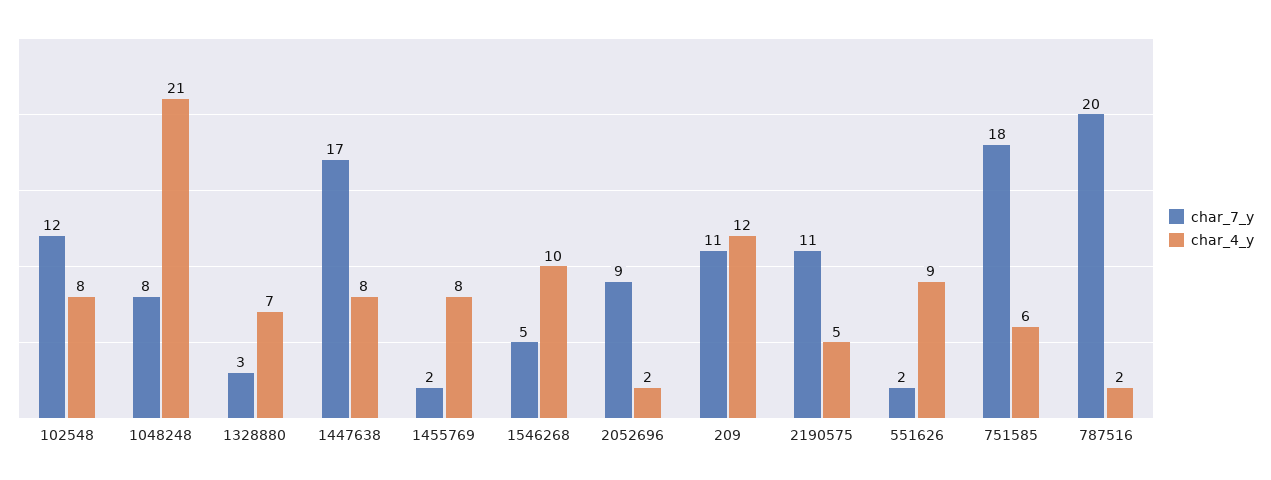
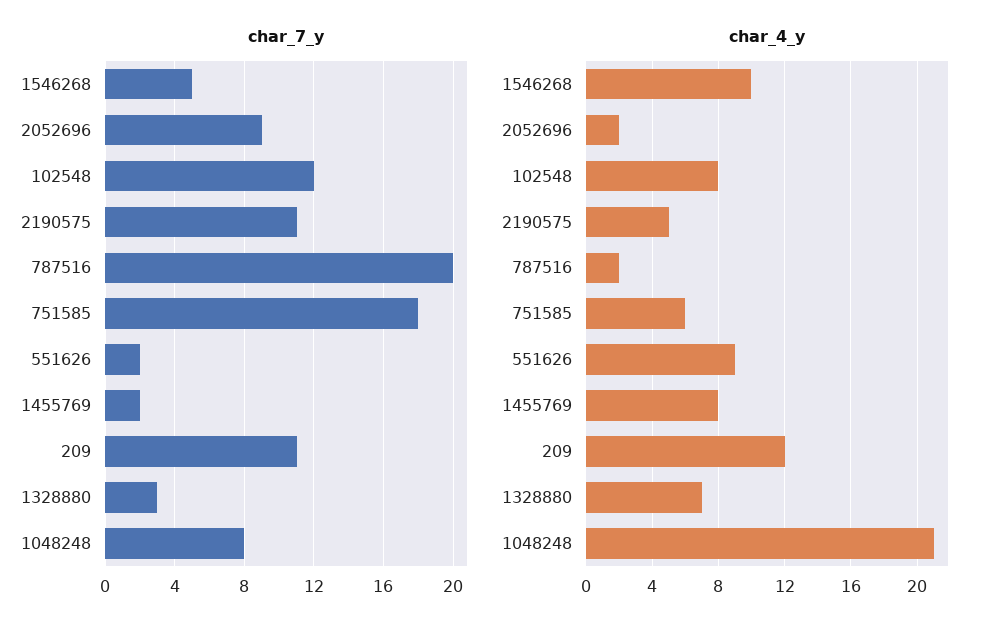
  {
    "char_7_y": {
      "102548": 12,
      "1048248": 8,
      "1328880": 3,
-     "1447638": 17,
      "1455769": 2,
      "1546268": 5,
      "2052696": 9,
      "209": 11,
      "2190575": 11,
      "551626": 2,
      "751585": 18,
      "787516": 20
    },
    "char_4_y": {
      "102548": 8,
      "1048248": 21,
      "1328880": 7,
-     "1447638": 8,
      "1455769": 8,
      "1546268": 10,
      "2052696": 2,
      "209": 12,
      "2190575": 5,
      "551626": 9,
      "751585": 6,
      "787516": 2
    }
  }

